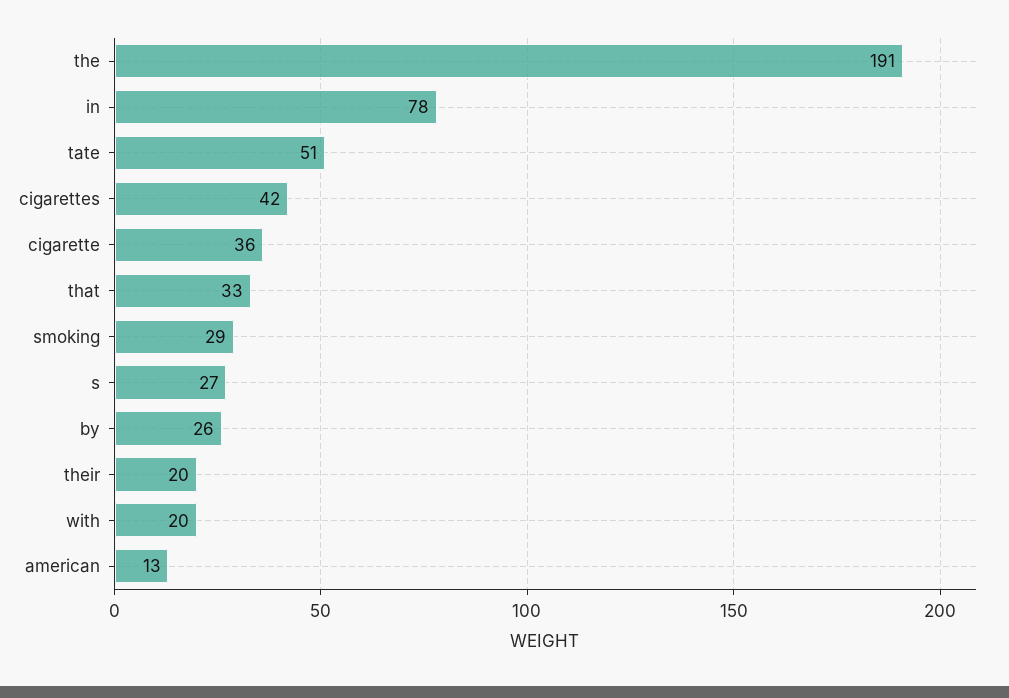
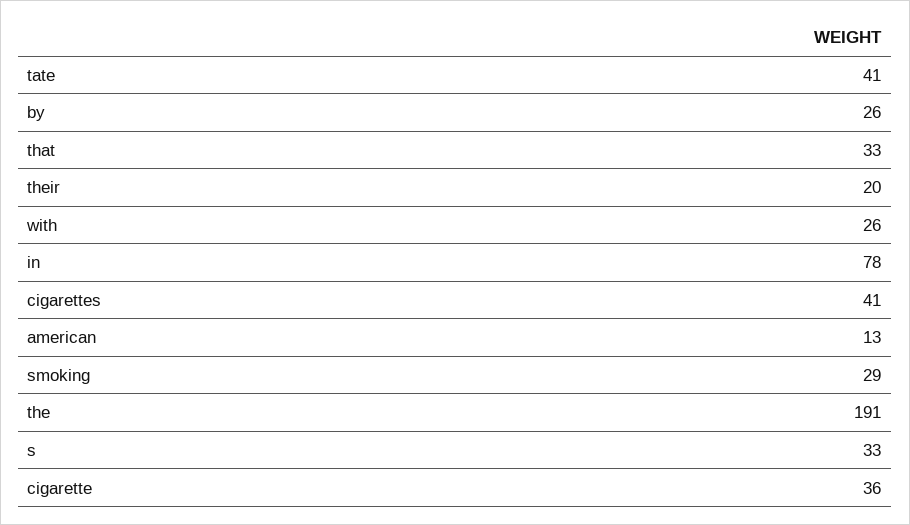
  {
    "the": 191,
    "in": 78,
-   "tate": 51,
+   "tate": 41,
-   "cigarettes": 42,
+   "cigarettes": 41,
    "cigarette": 36,
    "that": 33,
    "smoking": 29,
-   "s": 27,
+   "s": 33,
    "by": 26,
    "their": 20,
-   "with": 20,
+   "with": 26,
    "american": 13
  }

